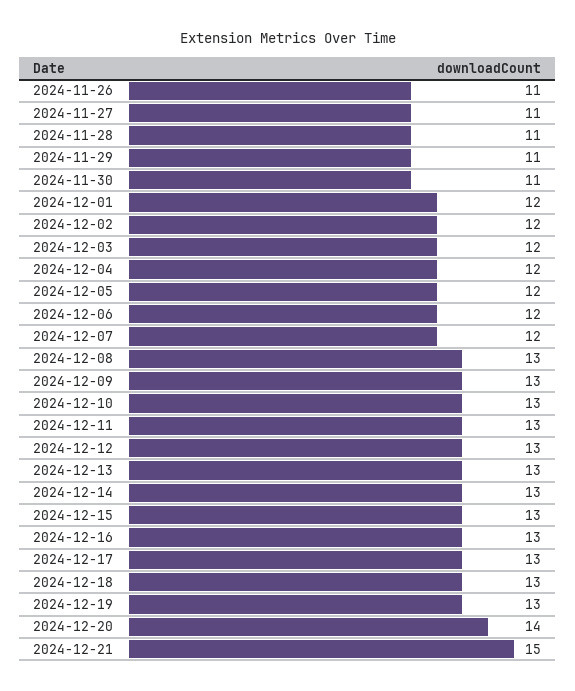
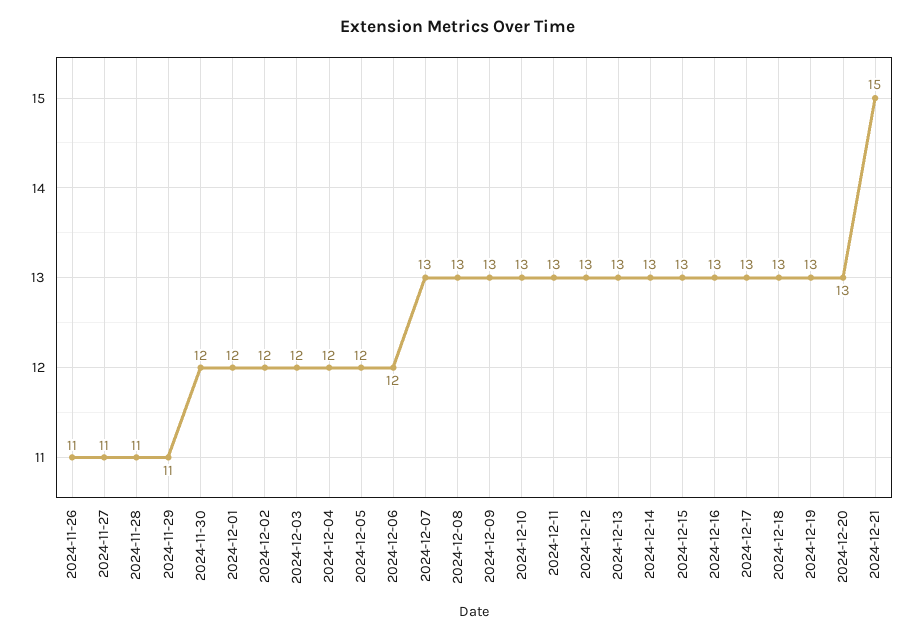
  {
    "2024-11-26": 11,
    "2024-11-27": 11,
    "2024-11-28": 11,
    "2024-11-29": 11,
-   "2024-11-30": 11,
+   "2024-11-30": 12,
    "2024-12-01": 12,
    "2024-12-02": 12,
    "2024-12-03": 12,
    "2024-12-04": 12,
    "2024-12-05": 12,
    "2024-12-06": 12,
-   "2024-12-07": 12,
+   "2024-12-07": 13,
    "2024-12-08": 13,
    "2024-12-09": 13,
    "2024-12-10": 13,
    "2024-12-11": 13,
    "2024-12-12": 13,
    "2024-12-13": 13,
    "2024-12-14": 13,
    "2024-12-15": 13,
    "2024-12-16": 13,
    "2024-12-17": 13,
    "2024-12-18": 13,
    "2024-12-19": 13,
-   "2024-12-20": 14,
+   "2024-12-20": 13,
    "2024-12-21": 15
  }

